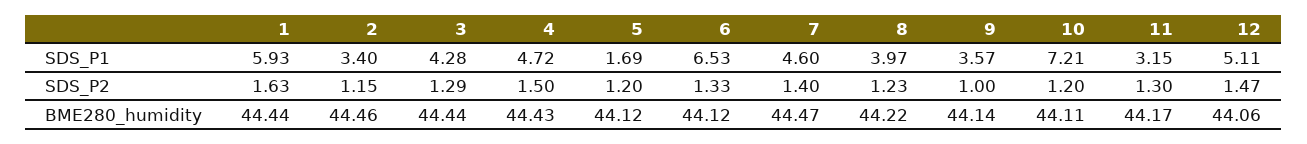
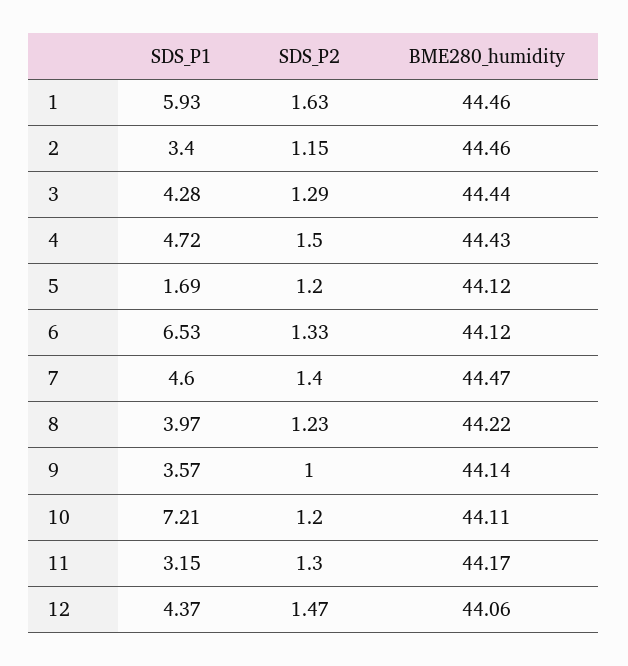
  {
    "1": {
      "SDS_P1": 5.93,
      "SDS_P2": 1.63,
-     "BME280_humidity": 44.44
+     "BME280_humidity": 44.46
    },
    "2": {
      "SDS_P1": 3.4,
      "SDS_P2": 1.15,
      "BME280_humidity": 44.46
    },
    "3": {
      "SDS_P1": 4.28,
      "SDS_P2": 1.29,
      "BME280_humidity": 44.44
    },
    "4": {
      "SDS_P1": 4.72,
      "SDS_P2": 1.5,
      "BME280_humidity": 44.43
    },
    "5": {
      "SDS_P1": 1.69,
      "SDS_P2": 1.2,
      "BME280_humidity": 44.12
    },
    "6": {
      "SDS_P1": 6.53,
      "SDS_P2": 1.33,
      "BME280_humidity": 44.12
    },
    "7": {
      "SDS_P1": 4.6,
      "SDS_P2": 1.4,
      "BME280_humidity": 44.47
    },
    "8": {
      "SDS_P1": 3.97,
      "SDS_P2": 1.23,
      "BME280_humidity": 44.22
    },
    "9": {
      "SDS_P1": 3.57,
      "SDS_P2": 1,
      "BME280_humidity": 44.14
    },
    "10": {
      "SDS_P1": 7.21,
      "SDS_P2": 1.2,
      "BME280_humidity": 44.11
    },
    "11": {
      "SDS_P1": 3.15,
      "SDS_P2": 1.3,
      "BME280_humidity": 44.17
    },
    "12": {
-     "SDS_P1": 5.11,
+     "SDS_P1": 4.37,
      "SDS_P2": 1.47,
      "BME280_humidity": 44.06
    }
  }

